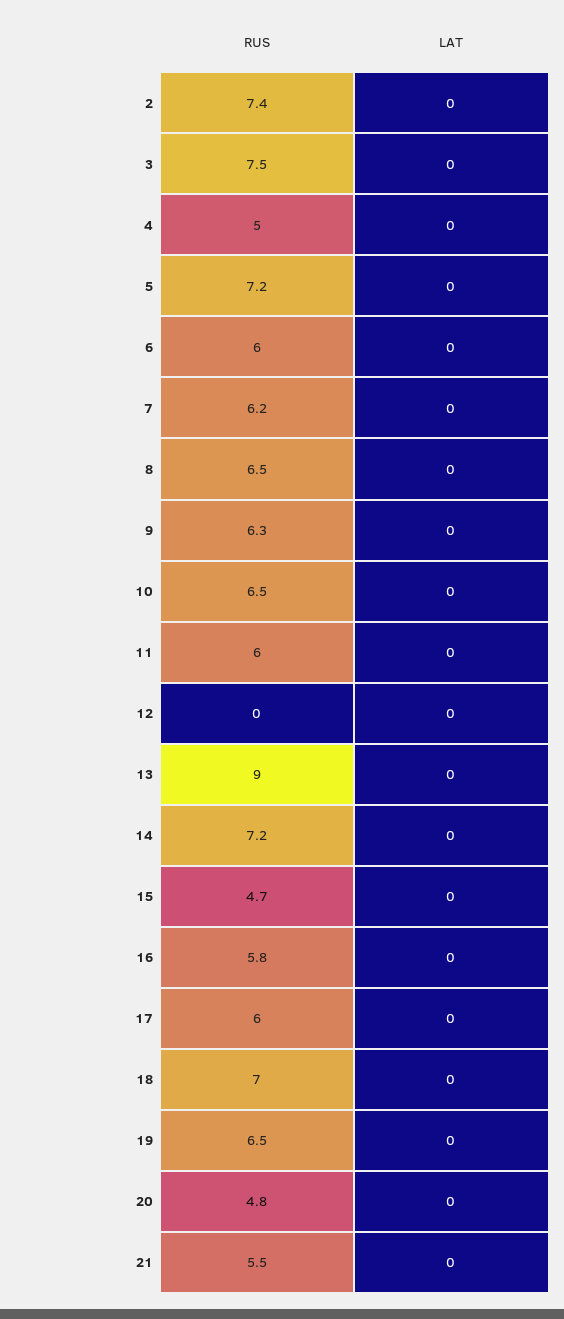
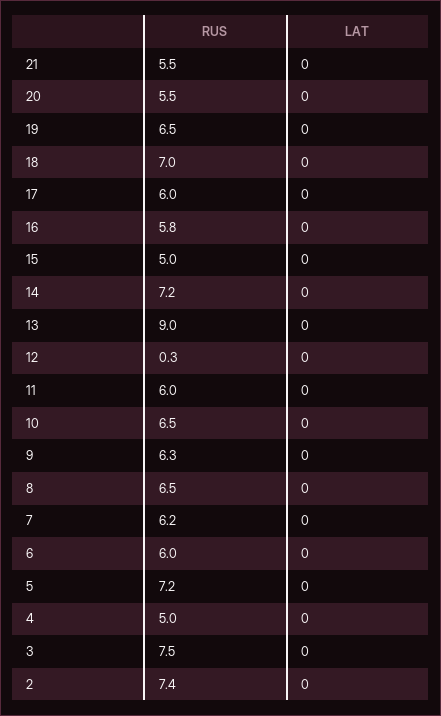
  {
    "RUS": {
      "2": 7.4,
      "3": 7.5,
      "4": 5,
      "5": 7.2,
      "6": 6,
      "7": 6.2,
      "8": 6.5,
      "9": 6.3,
      "10": 6.5,
      "11": 6,
-     "12": 0,
+     "12": 0.3,
      "13": 9,
      "14": 7.2,
-     "15": 4.7,
+     "15": 5,
      "16": 5.8,
      "17": 6,
      "18": 7,
      "19": 6.5,
-     "20": 4.8,
+     "20": 5.5,
      "21": 5.5
    },
    "LAT": {
      "2": 0,
      "3": 0,
      "4": 0,
      "5": 0,
      "6": 0,
      "7": 0,
      "8": 0,
      "9": 0,
      "10": 0,
      "11": 0,
      "12": 0,
      "13": 0,
      "14": 0,
      "15": 0,
      "16": 0,
      "17": 0,
      "18": 0,
      "19": 0,
      "20": 0,
      "21": 0
    }
  }

